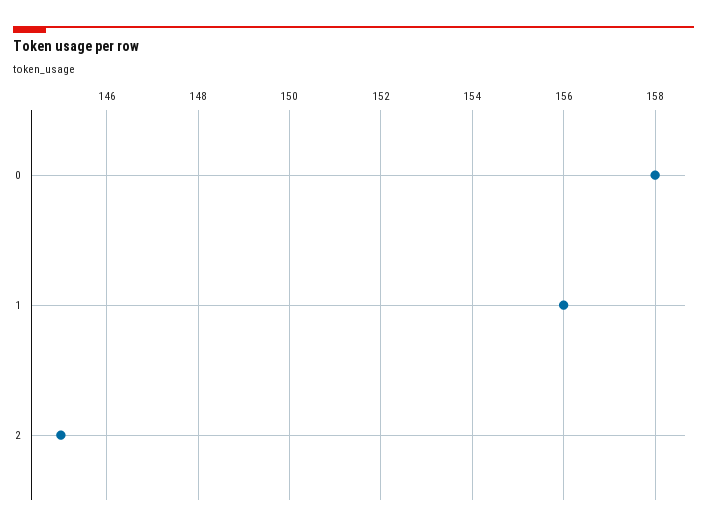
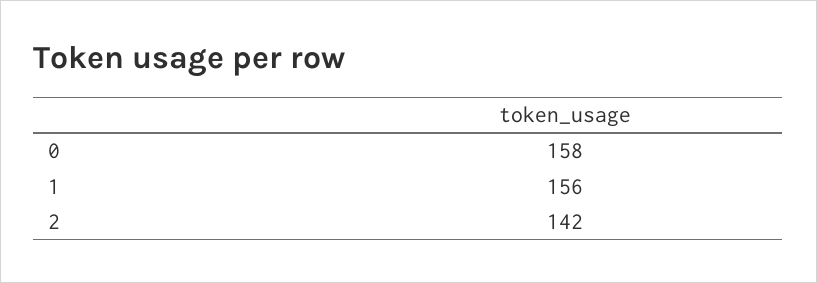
  {
    "0": 158,
    "1": 156,
-   "2": 145
+   "2": 142
  }

